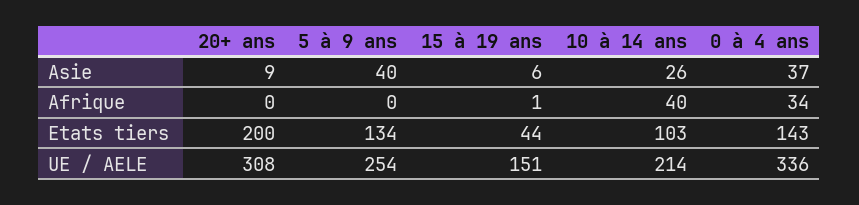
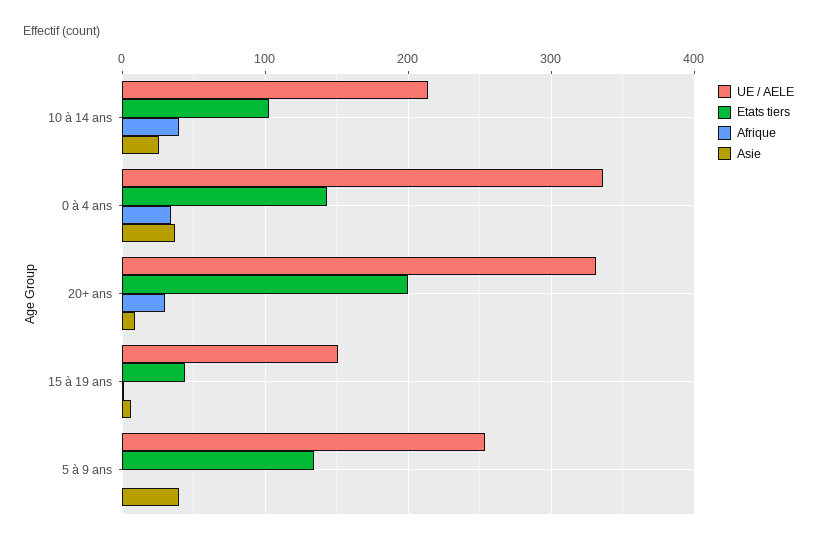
  {
    "Asie": {
      "20+ ans": 9,
      "5 à 9 ans": 40,
      "15 à 19 ans": 6,
      "10 à 14 ans": 26,
      "0 à 4 ans": 37
    },
    "Afrique": {
-     "20+ ans": 0,
+     "20+ ans": 30,
      "5 à 9 ans": 0,
      "15 à 19 ans": 1,
      "10 à 14 ans": 40,
      "0 à 4 ans": 34
    },
    "Etats tiers": {
      "20+ ans": 200,
      "5 à 9 ans": 134,
      "15 à 19 ans": 44,
      "10 à 14 ans": 103,
      "0 à 4 ans": 143
    },
    "UE / AELE": {
-     "20+ ans": 308,
+     "20+ ans": 330,
      "5 à 9 ans": 254,
      "15 à 19 ans": 151,
      "10 à 14 ans": 214,
      "0 à 4 ans": 336
    }
  }

